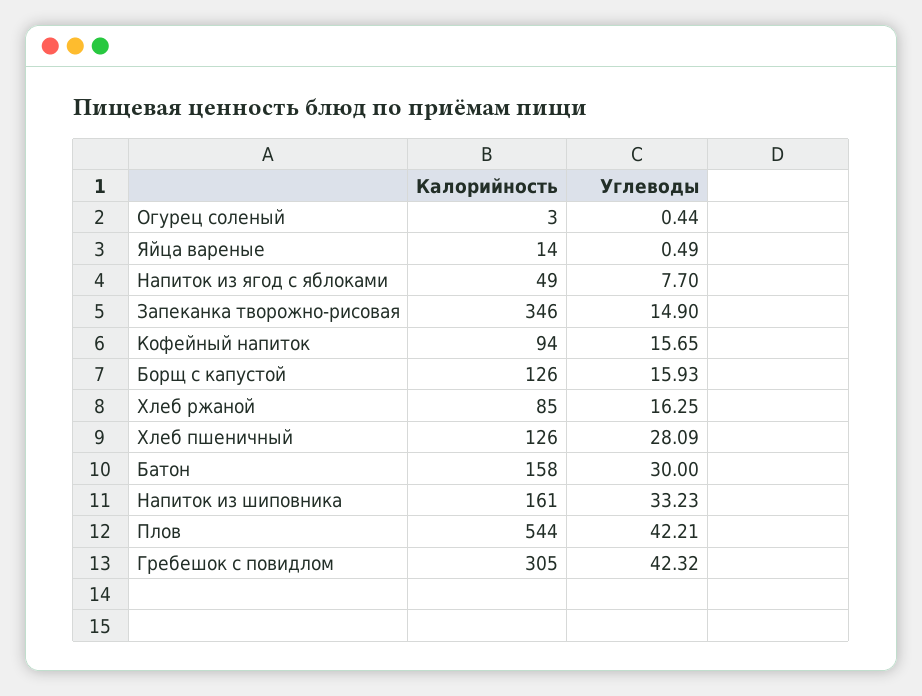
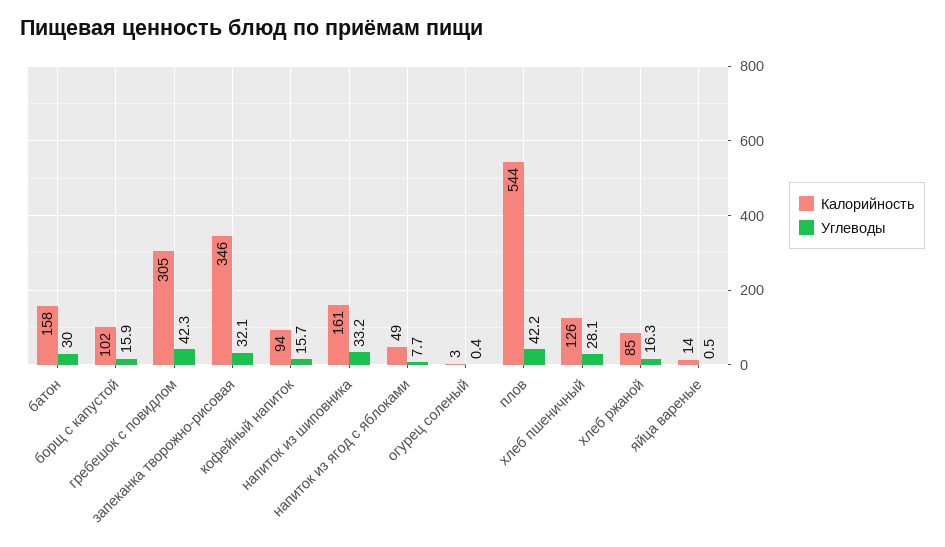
  {
    "Калорийность": {
      "Огурец соленый": 3,
      "Яйца вареные": 14,
      "Напиток из ягод с яблоками": 49,
      "Запеканка творожно-рисовая": 346,
      "Кофейный напиток": 94,
-     "Борщ с капустой": 126,
+     "Борщ с капустой": 102,
      "Хлеб ржаной": 85,
      "Хлеб пшеничный": 126,
      "Батон": 158,
      "Напиток из шиповника": 161,
      "Плов": 544,
      "Гребешок с повидлом": 305
    },
    "Углеводы": {
      "Огурец соленый": 0.44,
      "Яйца вареные": 0.49,
      "Напиток из ягод с яблоками": 7.7,
-     "Запеканка творожно-рисовая": 14.9,
+     "Запеканка творожно-рисовая": 32.1,
      "Кофейный напиток": 15.65,
      "Борщ с капустой": 15.93,
      "Хлеб ржаной": 16.25,
      "Хлеб пшеничный": 28.09,
      "Батон": 30,
      "Напиток из шиповника": 33.23,
      "Плов": 42.21,
      "Гребешок с повидлом": 42.32
    }
  }

